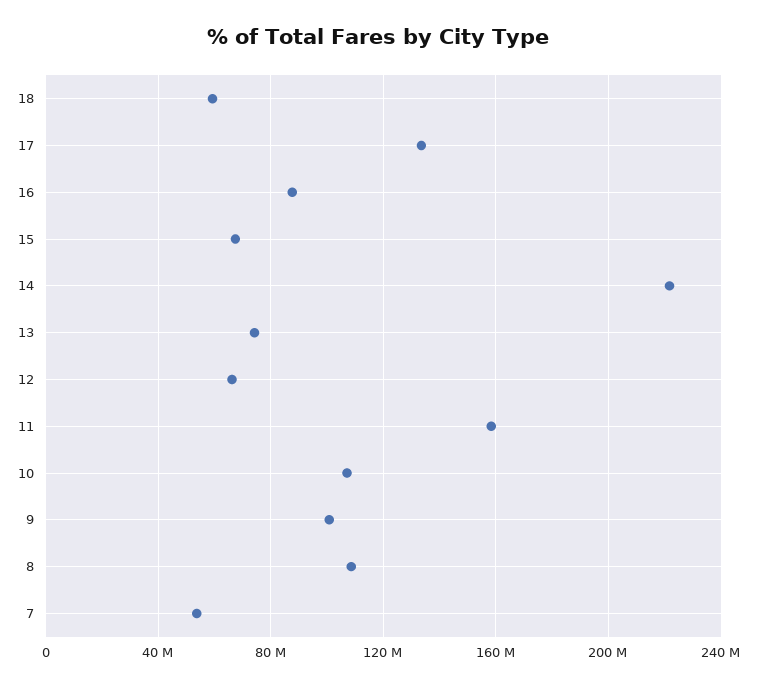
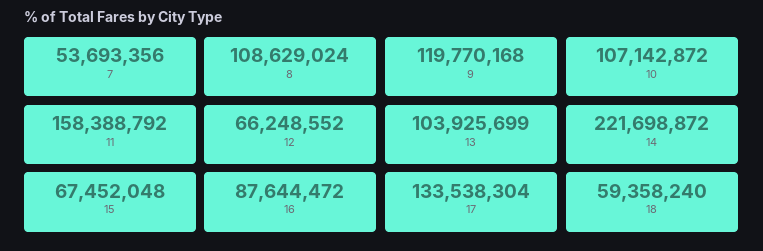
  {
    "18": 59358240,
    "17": 133538304,
    "16": 87644472,
    "15": 67452048,
    "14": 221698872,
-   "13": 75000000,
+   "13": 103925699,
    "12": 66248552,
    "11": 158388792,
    "10": 107142872,
-   "9": 100000000,
+   "9": 119770168,
    "8": 108629024,
    "7": 53693356
  }

